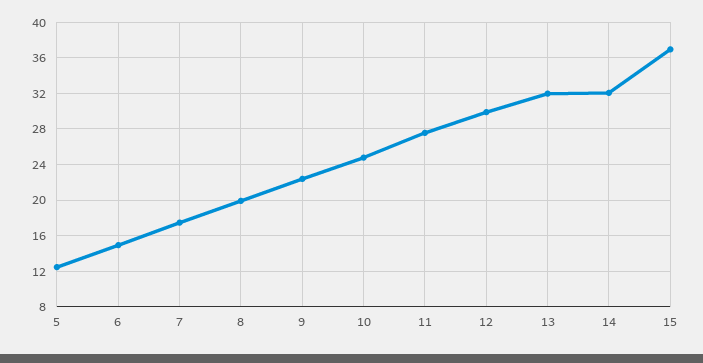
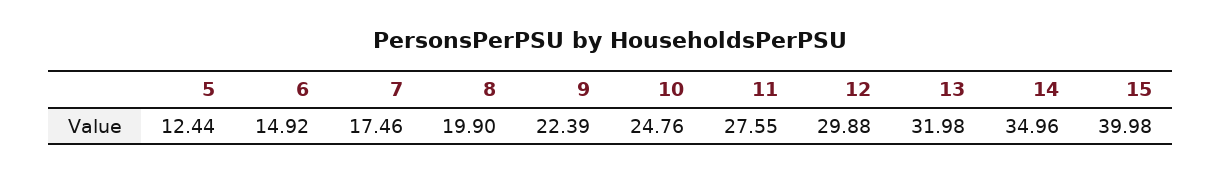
  {
    "5": 12.44,
    "6": 14.92,
    "7": 17.46,
    "8": 19.9,
    "9": 22.39,
    "10": 24.76,
    "11": 27.55,
    "12": 29.88,
    "13": 31.98,
-   "14": 32,
+   "14": 34.96,
-   "15": 37
+   "15": 39.98
  }

